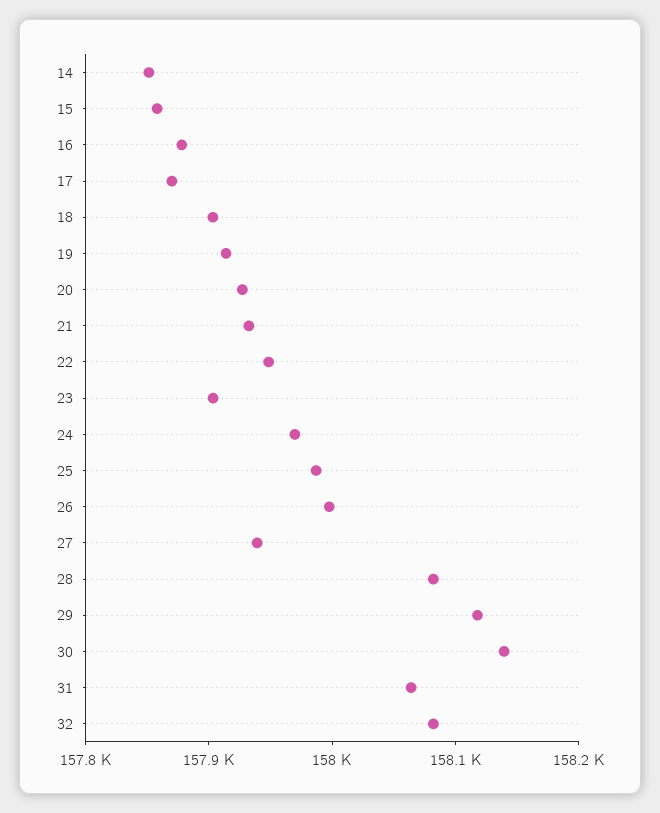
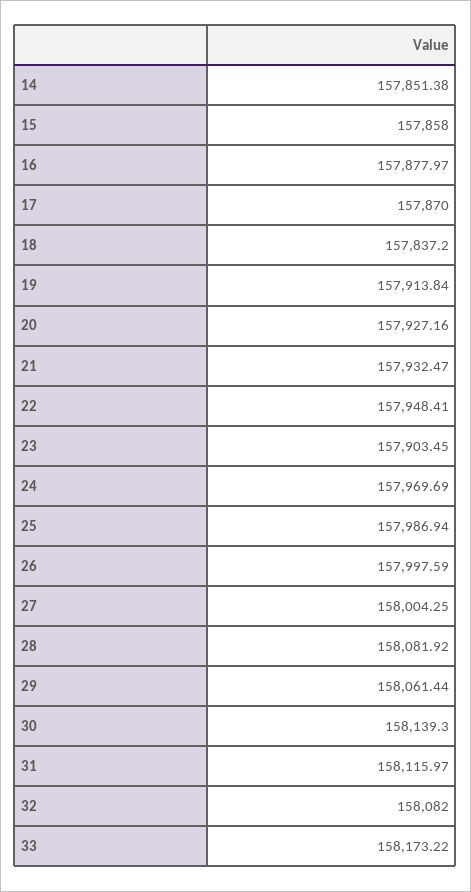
  {
    "14": 157851.38,
    "15": 157858,
    "16": 157877.97,
    "17": 157870,
-   "18": 157900,
+   "18": 157837.2,
    "19": 157913.84,
    "20": 157927.16,
    "21": 157932.47,
    "22": 157948.41,
    "23": 157903.45,
    "24": 157969.69,
    "25": 157986.94,
    "26": 157997.59,
-   "27": 157940,
+   "27": 158004.25,
    "28": 158081.92,
-   "29": 158120,
+   "29": 158061.44,
    "30": 158139.3,
-   "31": 158060,
+   "31": 158115.97,
-   "32": 158082
+   "32": 158082,
+   "33": 158173.22
  }

